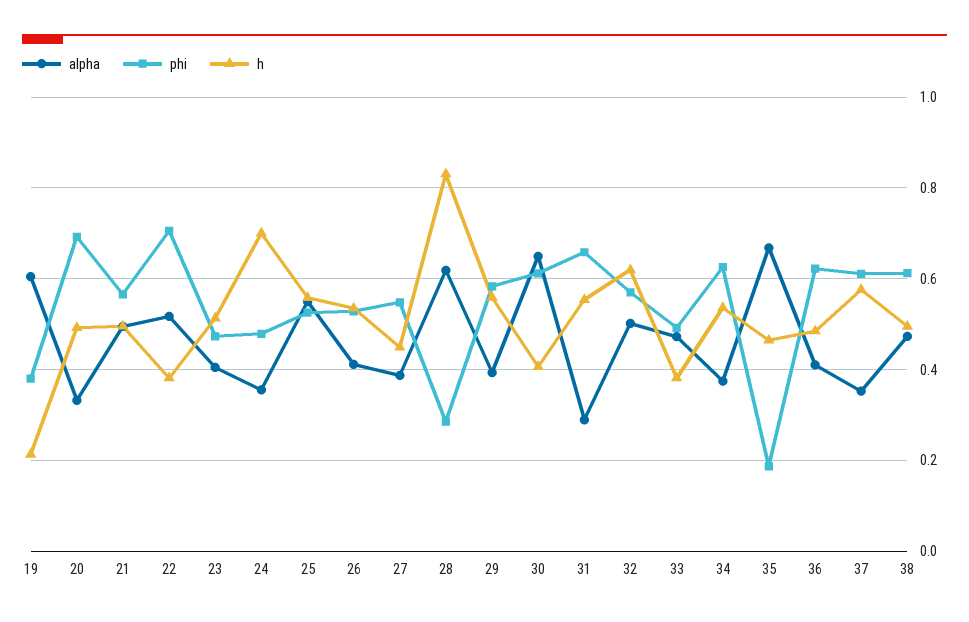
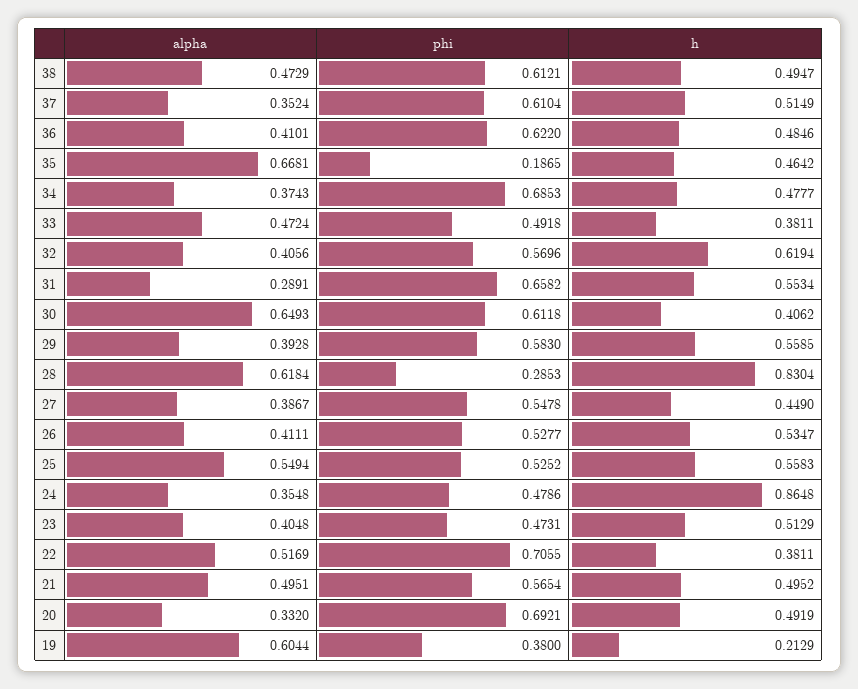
  {
    "alpha": {
      "19": 0.6044,
      "20": 0.332,
      "21": 0.4951,
      "22": 0.5169,
      "23": 0.4048,
      "24": 0.3548,
      "25": 0.5494,
      "26": 0.4111,
      "27": 0.3867,
      "28": 0.6184,
      "29": 0.3928,
      "30": 0.6493,
      "31": 0.2891,
-     "32": 0.5,
+     "32": 0.4056,
      "33": 0.4724,
      "34": 0.3743,
      "35": 0.6681,
      "36": 0.4101,
      "37": 0.3524,
      "38": 0.4729
    },
    "phi": {
      "19": 0.38,
      "20": 0.6921,
      "21": 0.5654,
      "22": 0.7055,
      "23": 0.4731,
      "24": 0.4786,
      "25": 0.5252,
      "26": 0.5277,
      "27": 0.5478,
      "28": 0.2853,
      "29": 0.583,
      "30": 0.6118,
      "31": 0.6582,
      "32": 0.5696,
      "33": 0.4918,
-     "34": 0.62,
+     "34": 0.6853,
      "35": 0.1865,
      "36": 0.622,
      "37": 0.6104,
      "38": 0.6121
    },
    "h": {
      "19": 0.2129,
      "20": 0.4919,
      "21": 0.4952,
      "22": 0.3811,
      "23": 0.5129,
-     "24": 0.7,
+     "24": 0.8648,
      "25": 0.5583,
      "26": 0.5347,
      "27": 0.449,
      "28": 0.8304,
      "29": 0.5585,
      "30": 0.4062,
      "31": 0.5534,
      "32": 0.6194,
      "33": 0.3811,
-     "34": 0.54,
+     "34": 0.4777,
      "35": 0.4642,
      "36": 0.4846,
-     "37": 0.58,
+     "37": 0.5149,
      "38": 0.4947
    }
  }

